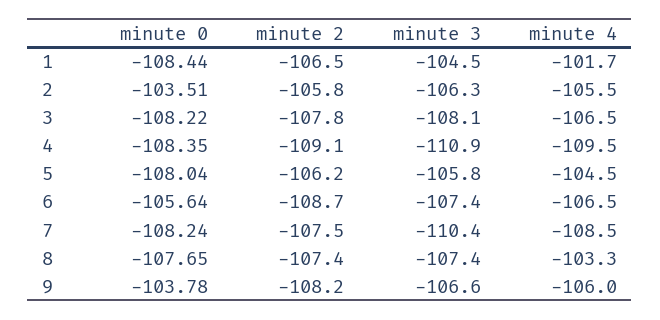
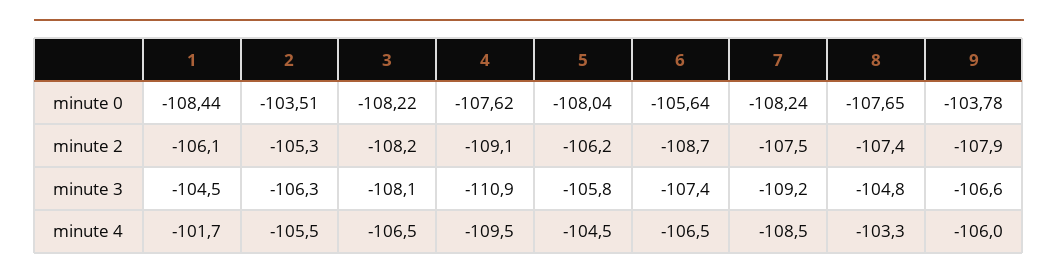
  {
    "minute 0": {
      "1": -108.44,
      "2": -103.51,
      "3": -108.22,
-     "4": -108.35,
+     "4": -107.62,
      "5": -108.04,
      "6": -105.64,
      "7": -108.24,
      "8": -107.65,
      "9": -103.78
    },
    "minute 2": {
-     "1": -106.5,
+     "1": -106.1,
-     "2": -105.8,
+     "2": -105.3,
-     "3": -107.8,
+     "3": -108.2,
      "4": -109.1,
      "5": -106.2,
      "6": -108.7,
      "7": -107.5,
      "8": -107.4,
-     "9": -108.2
+     "9": -107.9
    },
    "minute 3": {
      "1": -104.5,
      "2": -106.3,
      "3": -108.1,
      "4": -110.9,
      "5": -105.8,
      "6": -107.4,
-     "7": -110.4,
+     "7": -109.2,
-     "8": -107.4,
+     "8": -104.8,
      "9": -106.6
    },
    "minute 4": {
      "1": -101.7,
      "2": -105.5,
      "3": -106.5,
      "4": -109.5,
      "5": -104.5,
      "6": -106.5,
      "7": -108.5,
      "8": -103.3,
      "9": -106
    }
  }

